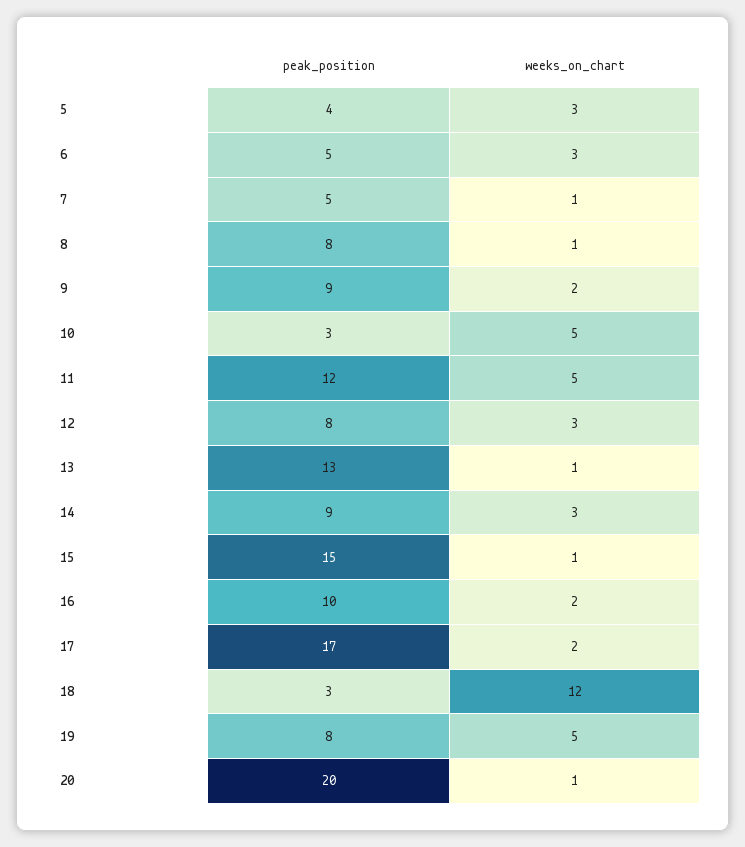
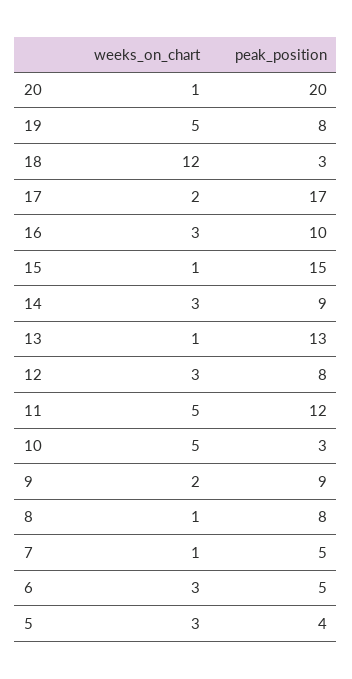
  {
    "peak_position": {
      "5": 4,
      "6": 5,
      "7": 5,
      "8": 8,
      "9": 9,
      "10": 3,
      "11": 12,
      "12": 8,
      "13": 13,
      "14": 9,
      "15": 15,
      "16": 10,
      "17": 17,
      "18": 3,
      "19": 8,
      "20": 20
    },
    "weeks_on_chart": {
      "5": 3,
      "6": 3,
      "7": 1,
      "8": 1,
      "9": 2,
      "10": 5,
      "11": 5,
      "12": 3,
      "13": 1,
      "14": 3,
      "15": 1,
-     "16": 2,
+     "16": 3,
      "17": 2,
      "18": 12,
      "19": 5,
      "20": 1
    }
  }

